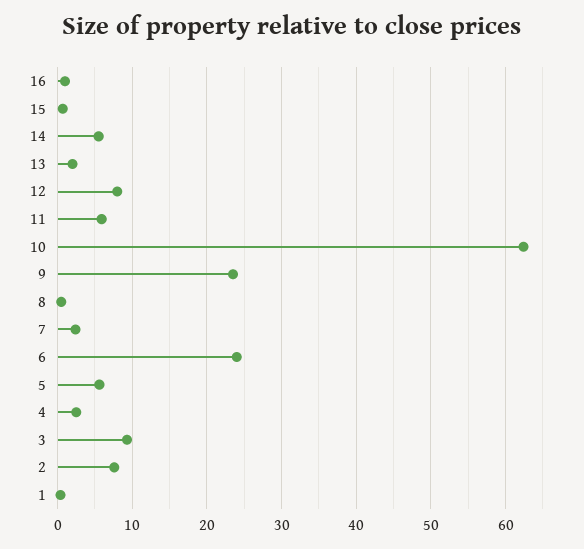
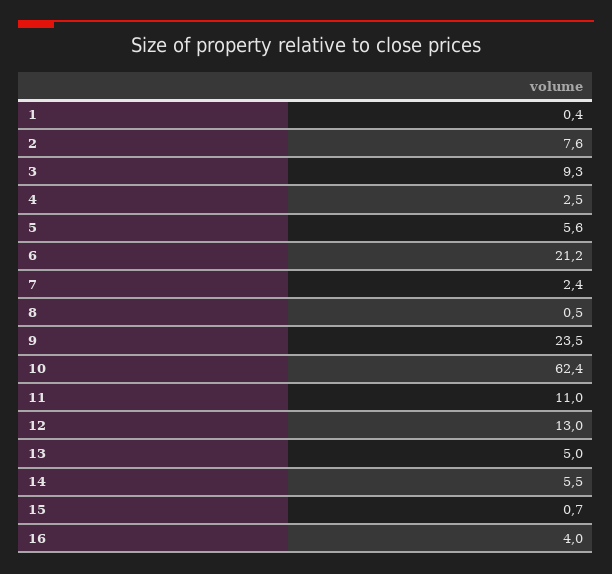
  {
-   "16": 1,
+   "16": 4,
    "15": 0.7,
    "14": 5.5,
-   "13": 2,
+   "13": 5,
-   "12": 8,
+   "12": 13,
-   "11": 6,
+   "11": 11,
    "10": 62.4,
    "9": 23.5,
    "8": 0.5,
    "7": 2.4,
-   "6": 24,
+   "6": 21.2,
    "5": 5.6,
    "4": 2.5,
    "3": 9.3,
    "2": 7.6,
    "1": 0.4
  }

